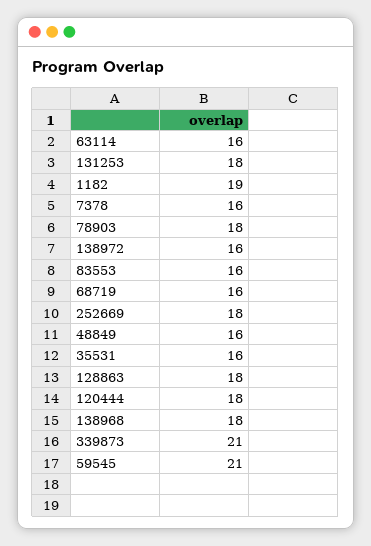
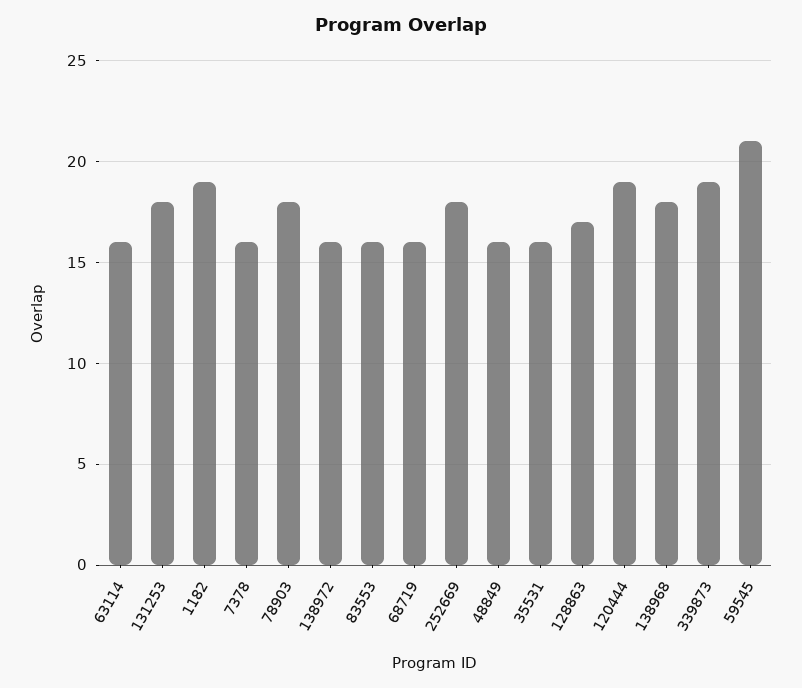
  {
    "63114": 16,
    "131253": 18,
    "1182": 19,
    "7378": 16,
    "78903": 18,
    "138972": 16,
    "83553": 16,
    "68719": 16,
    "252669": 18,
    "48849": 16,
    "35531": 16,
-   "128863": 18,
+   "128863": 17,
-   "120444": 18,
+   "120444": 19,
    "138968": 18,
-   "339873": 21,
+   "339873": 19,
    "59545": 21
  }

